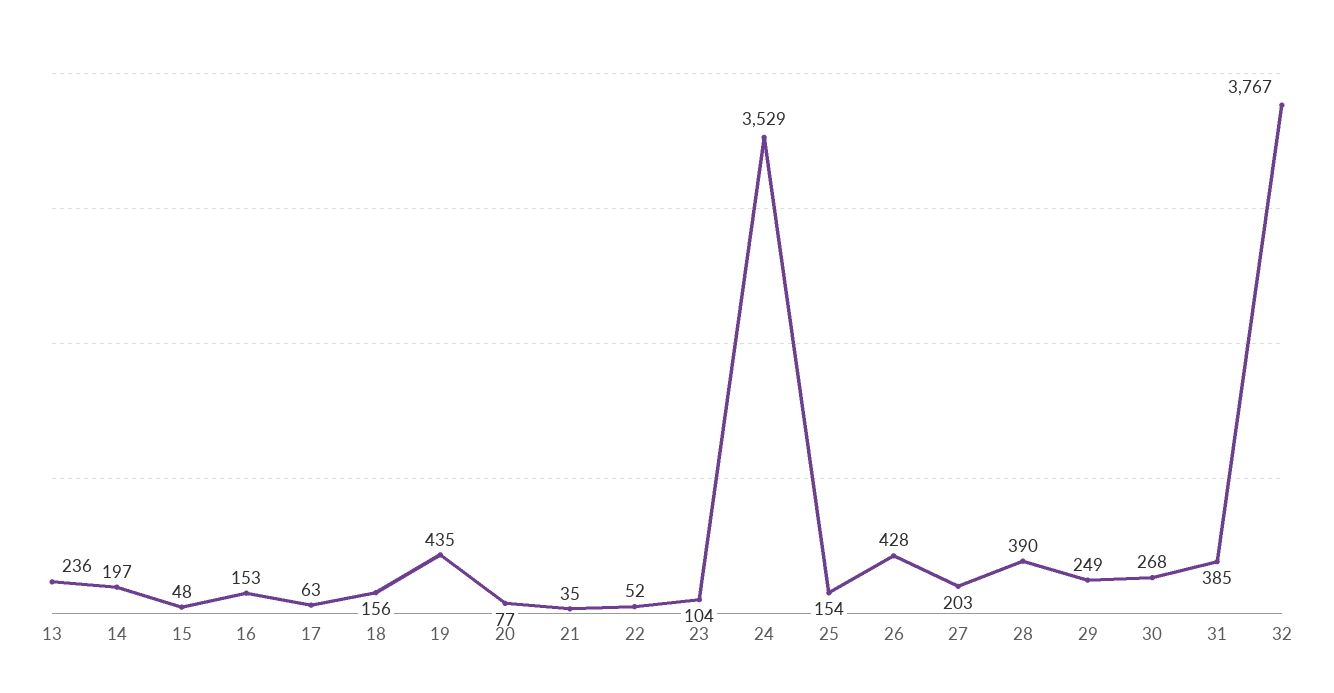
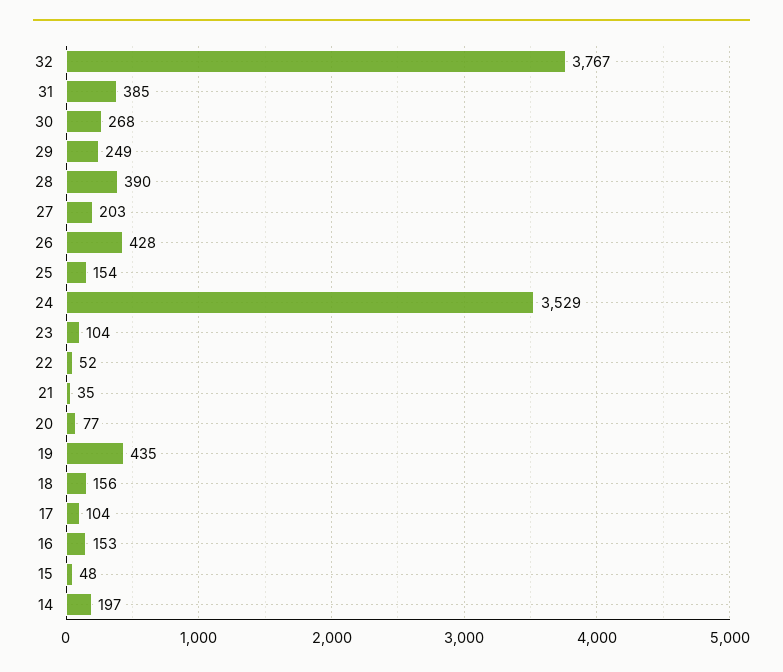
  {
-   "13": 236,
    "14": 197,
    "15": 48,
    "16": 153,
-   "17": 63,
+   "17": 104,
    "18": 156,
    "19": 435,
    "20": 77,
    "21": 35,
    "22": 52,
    "23": 104,
    "24": 3529,
    "25": 154,
    "26": 428,
    "27": 203,
    "28": 390,
    "29": 249,
    "30": 268,
    "31": 385,
    "32": 3767
  }

